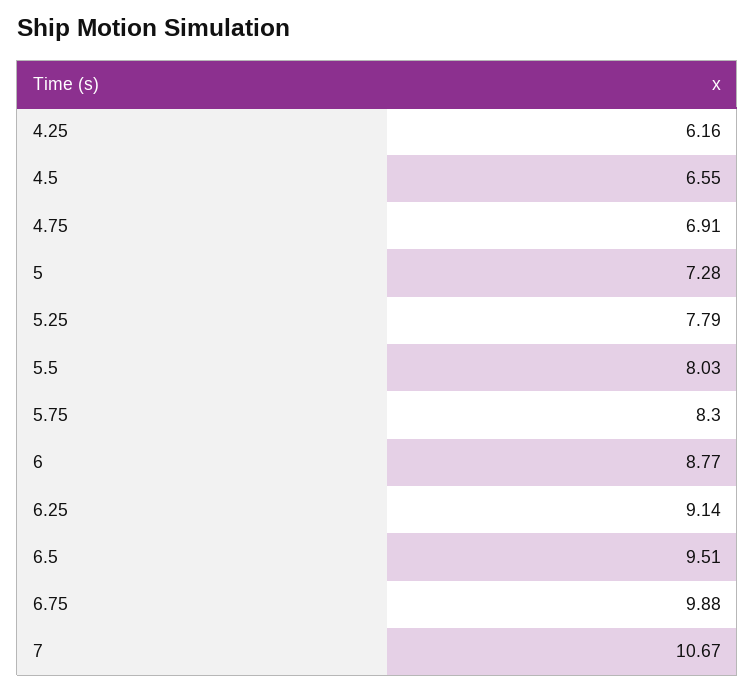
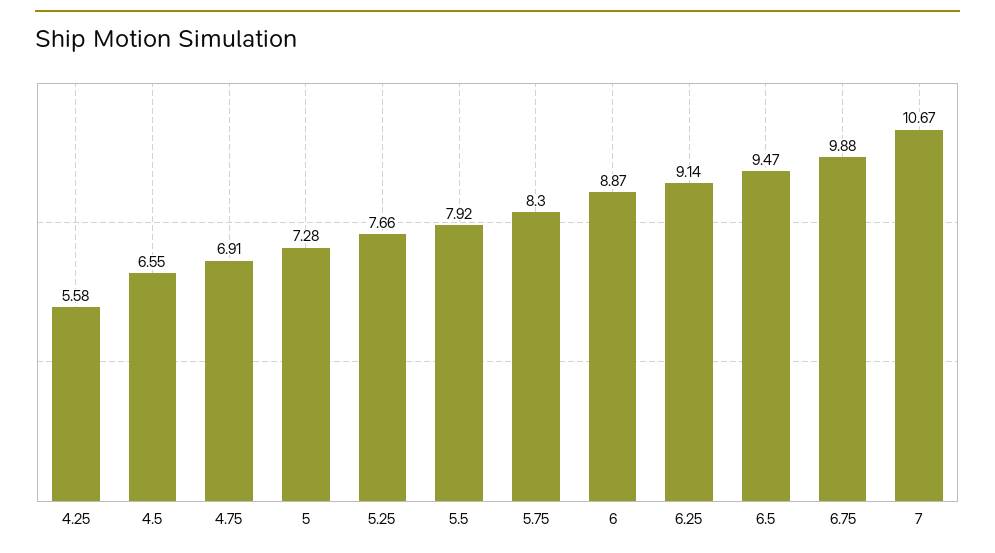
  {
-   "4.25": 6.16,
+   "4.25": 5.58,
    "4.5": 6.55,
    "4.75": 6.91,
    "5": 7.28,
-   "5.25": 7.79,
+   "5.25": 7.66,
-   "5.5": 8.03,
+   "5.5": 7.92,
    "5.75": 8.3,
-   "6": 8.77,
+   "6": 8.87,
    "6.25": 9.14,
-   "6.5": 9.51,
+   "6.5": 9.47,
    "6.75": 9.88,
    "7": 10.67
  }

